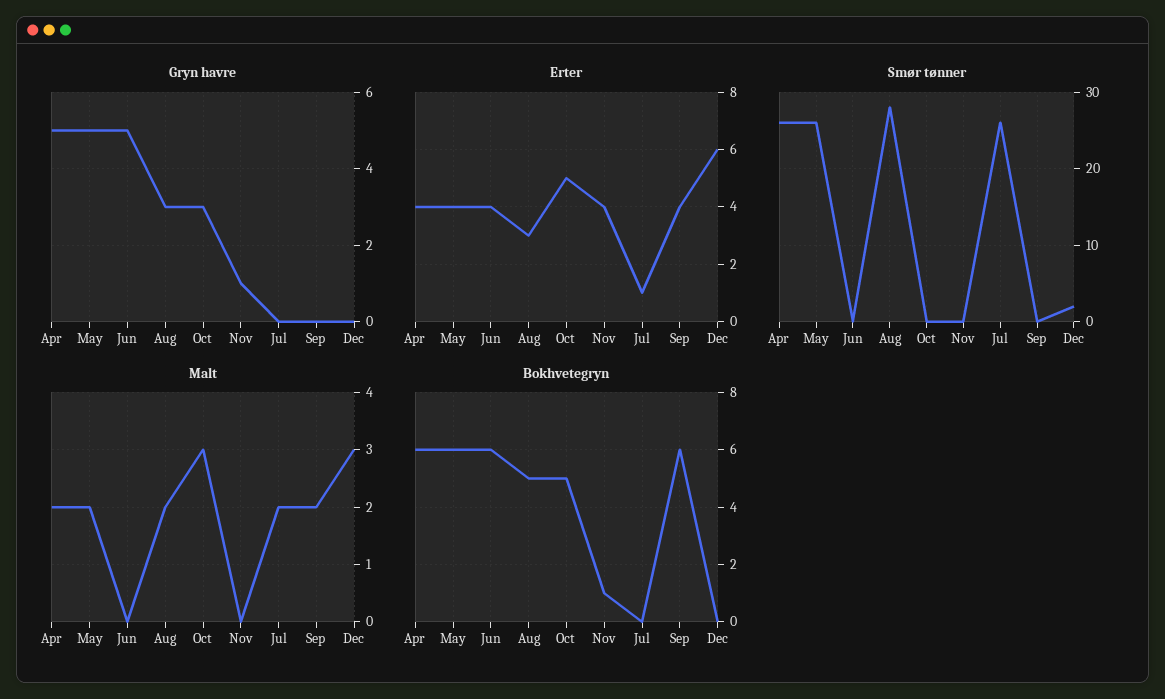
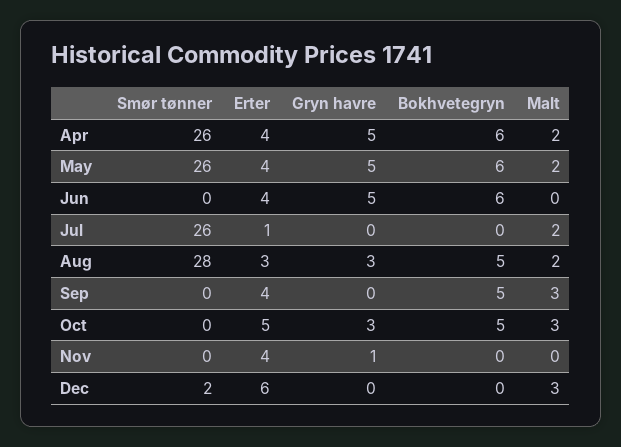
  {
    "Gryn havre": {
      "Apr": 5,
      "May": 5,
      "Jun": 5,
      "Aug": 3,
      "Oct": 3,
      "Nov": 1,
      "Jul": 0,
      "Sep": 0,
      "Dec": 0
    },
    "Erter": {
      "Apr": 4,
      "May": 4,
      "Jun": 4,
      "Aug": 3,
      "Oct": 5,
      "Nov": 4,
      "Jul": 1,
      "Sep": 4,
      "Dec": 6
    },
    "Smør tønner": {
      "Apr": 26,
      "May": 26,
      "Jun": 0,
      "Aug": 28,
      "Oct": 0,
      "Nov": 0,
      "Jul": 26,
      "Sep": 0,
      "Dec": 2
    },
    "Malt": {
      "Apr": 2,
      "May": 2,
      "Jun": 0,
      "Aug": 2,
      "Oct": 3,
      "Nov": 0,
      "Jul": 2,
-     "Sep": 2,
+     "Sep": 3,
      "Dec": 3
    },
    "Bokhvetegryn": {
      "Apr": 6,
      "May": 6,
      "Jun": 6,
      "Aug": 5,
      "Oct": 5,
-     "Nov": 1,
+     "Nov": 0,
      "Jul": 0,
-     "Sep": 6,
+     "Sep": 5,
      "Dec": 0
    }
  }

